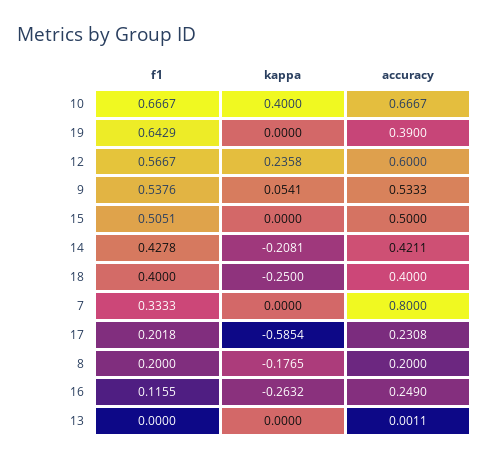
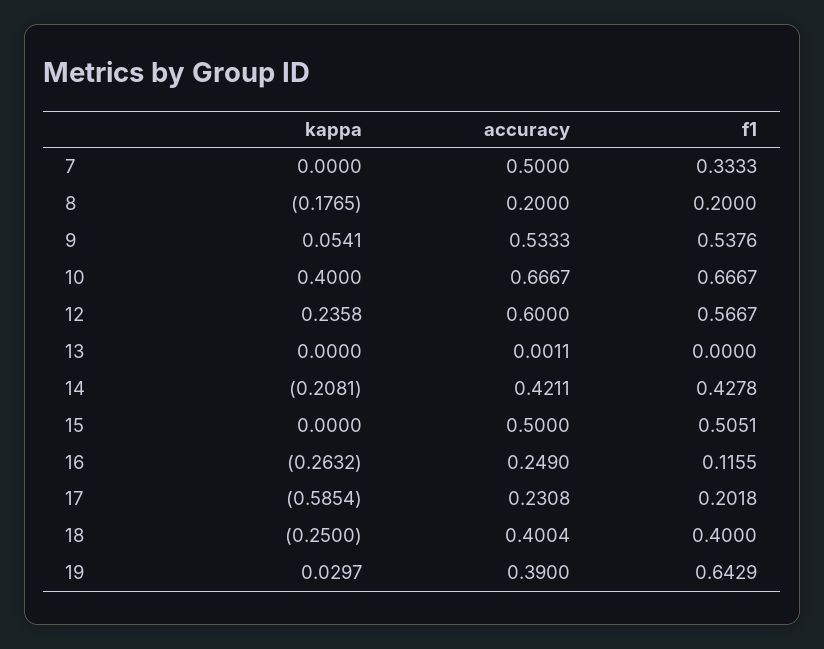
  {
    "f1": {
      "10": 0.6667,
      "19": 0.6429,
      "12": 0.5667,
      "9": 0.5376,
      "15": 0.5051,
      "14": 0.4278,
      "18": 0.4,
      "7": 0.3333,
      "17": 0.2018,
      "8": 0.2,
      "16": 0.1155,
      "13": 0
    },
    "kappa": {
      "10": 0.4,
-     "19": 0,
+     "19": 0.0297,
      "12": 0.2358,
      "9": 0.0541,
      "15": 0,
      "14": -0.2081,
      "18": -0.25,
      "7": 0,
      "17": -0.5854,
      "8": -0.1765,
      "16": -0.2632,
      "13": 0
    },
    "accuracy": {
      "10": 0.6667,
      "19": 0.39,
      "12": 0.6,
      "9": 0.5333,
      "15": 0.5,
      "14": 0.4211,
-     "18": 0.4,
+     "18": 0.4004,
-     "7": 0.8,
+     "7": 0.5,
      "17": 0.2308,
      "8": 0.2,
      "16": 0.249,
      "13": 0.0011
    }
  }

